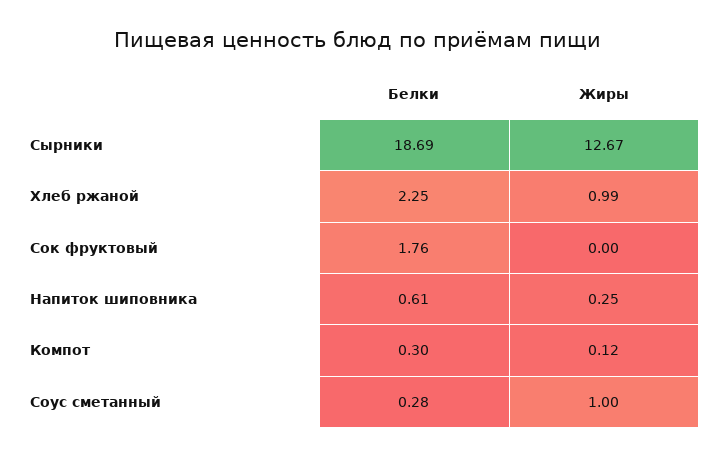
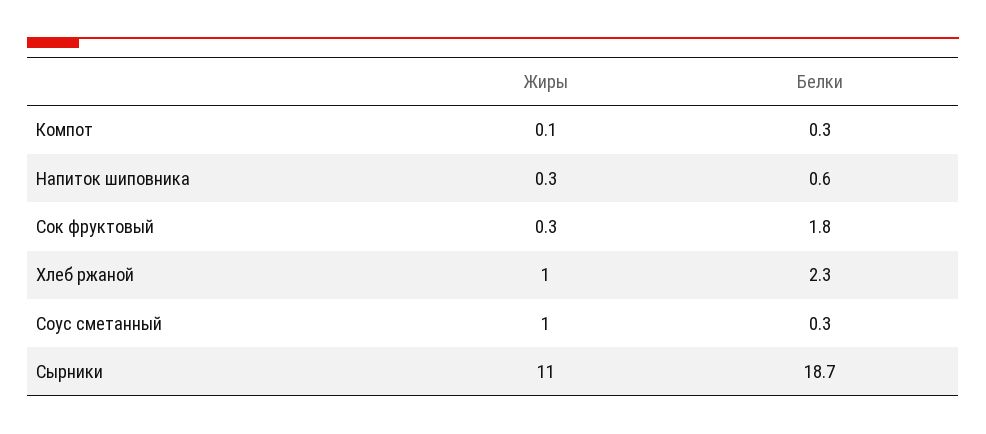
  {
    "Белки": {
      "Сырники": 18.69,
      "Хлеб ржаной": 2.25,
      "Сок фруктовый": 1.76,
      "Напиток шиповника": 0.61,
      "Компот": 0.3,
      "Соус сметанный": 0.28
    },
    "Жиры": {
-     "Сырники": 12.67,
+     "Сырники": 11,
      "Хлеб ржаной": 0.99,
-     "Сок фруктовый": 0,
+     "Сок фруктовый": 0.3,
      "Напиток шиповника": 0.25,
      "Компот": 0.12,
      "Соус сметанный": 1
    }
  }

